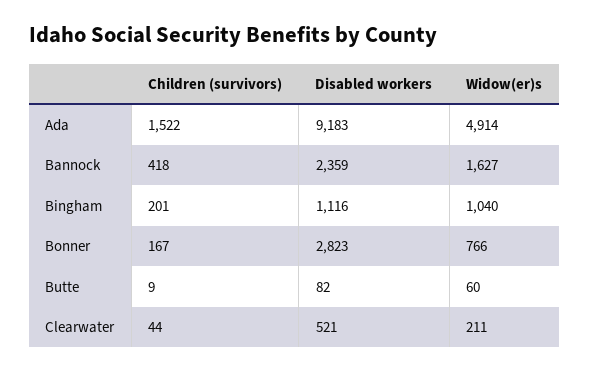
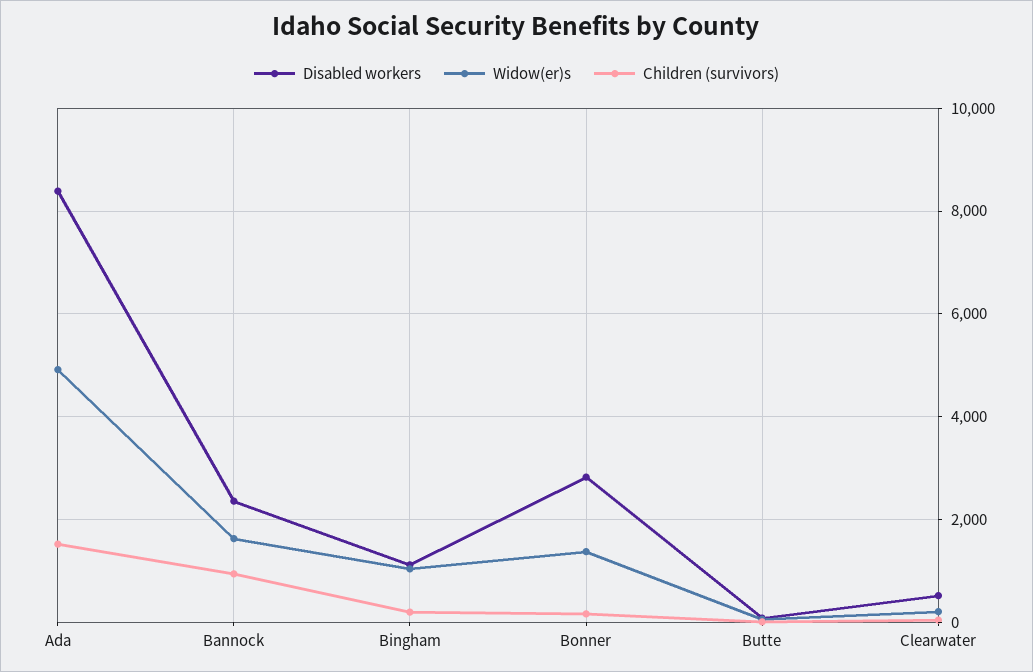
  {
    "Children (survivors)": {
      "Ada": 1522,
-     "Bannock": 418,
+     "Bannock": 1000,
      "Bingham": 201,
      "Bonner": 167,
      "Butte": 9,
      "Clearwater": 44
    },
    "Disabled workers": {
-     "Ada": 9183,
+     "Ada": 8400,
      "Bannock": 2359,
      "Bingham": 1116,
      "Bonner": 2823,
      "Butte": 82,
      "Clearwater": 521
    },
    "Widow(er)s": {
      "Ada": 4914,
      "Bannock": 1627,
      "Bingham": 1040,
-     "Bonner": 766,
+     "Bonner": 1400,
      "Butte": 60,
      "Clearwater": 211
    }
  }

